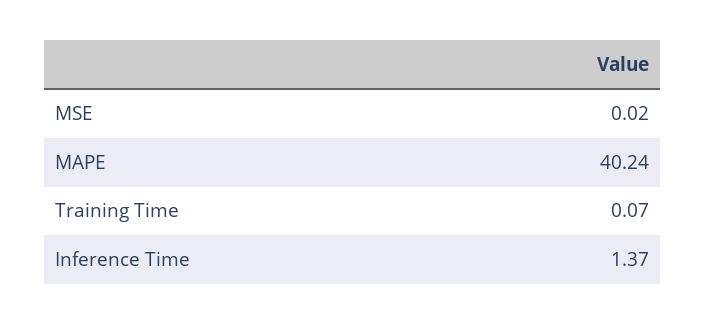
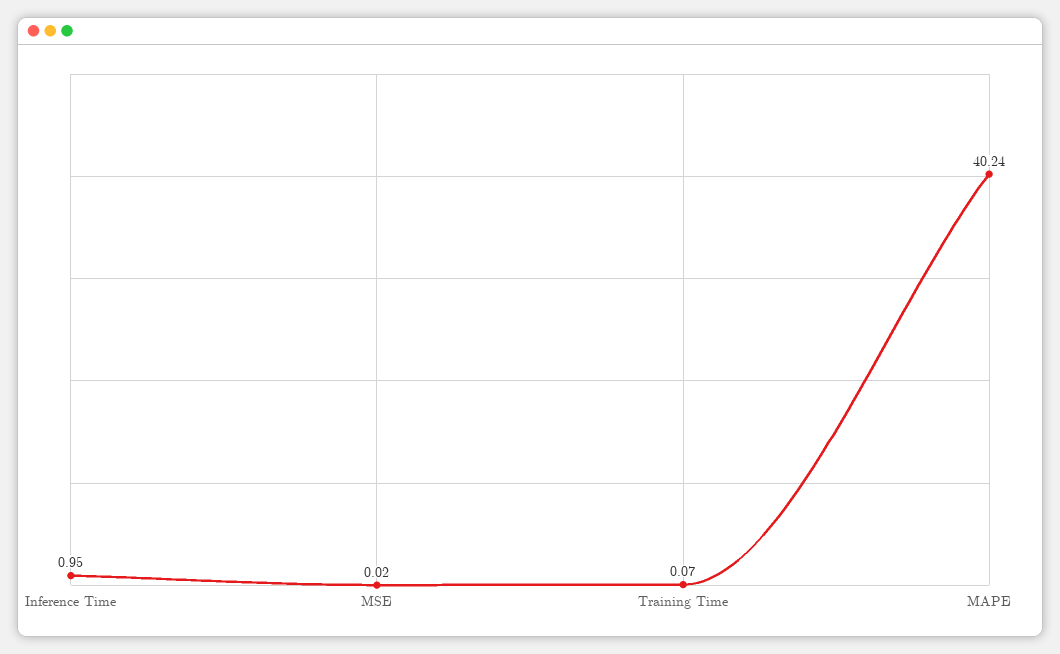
  {
    "MSE": 0.02,
    "MAPE": 40.24,
    "Training Time": 0.07,
-   "Inference Time": 1.37
+   "Inference Time": 0.95
  }

